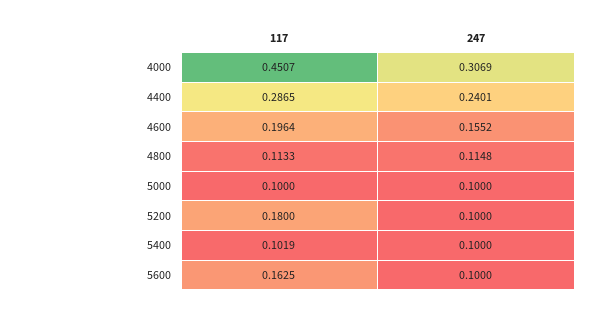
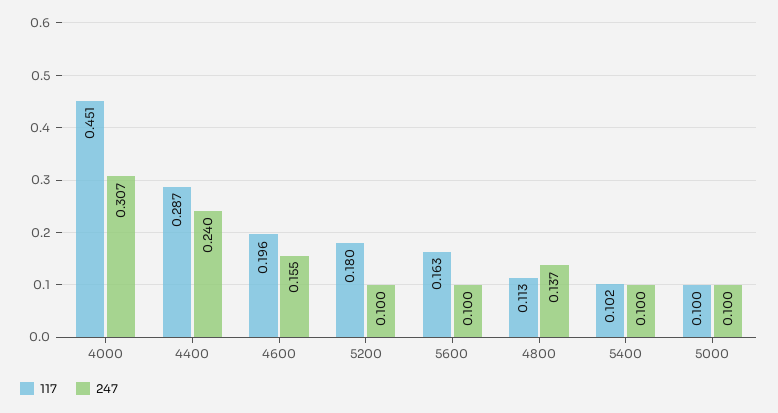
  {
    "117": {
      "4000": 0.4507,
      "4400": 0.2865,
      "4600": 0.1964,
      "4800": 0.1133,
      "5000": 0.1,
      "5200": 0.18,
      "5400": 0.1019,
      "5600": 0.1625
    },
    "247": {
      "4000": 0.3069,
      "4400": 0.2401,
      "4600": 0.1552,
-     "4800": 0.1148,
+     "4800": 0.137,
      "5000": 0.1,
      "5200": 0.1,
      "5400": 0.1,
      "5600": 0.1
    }
  }

